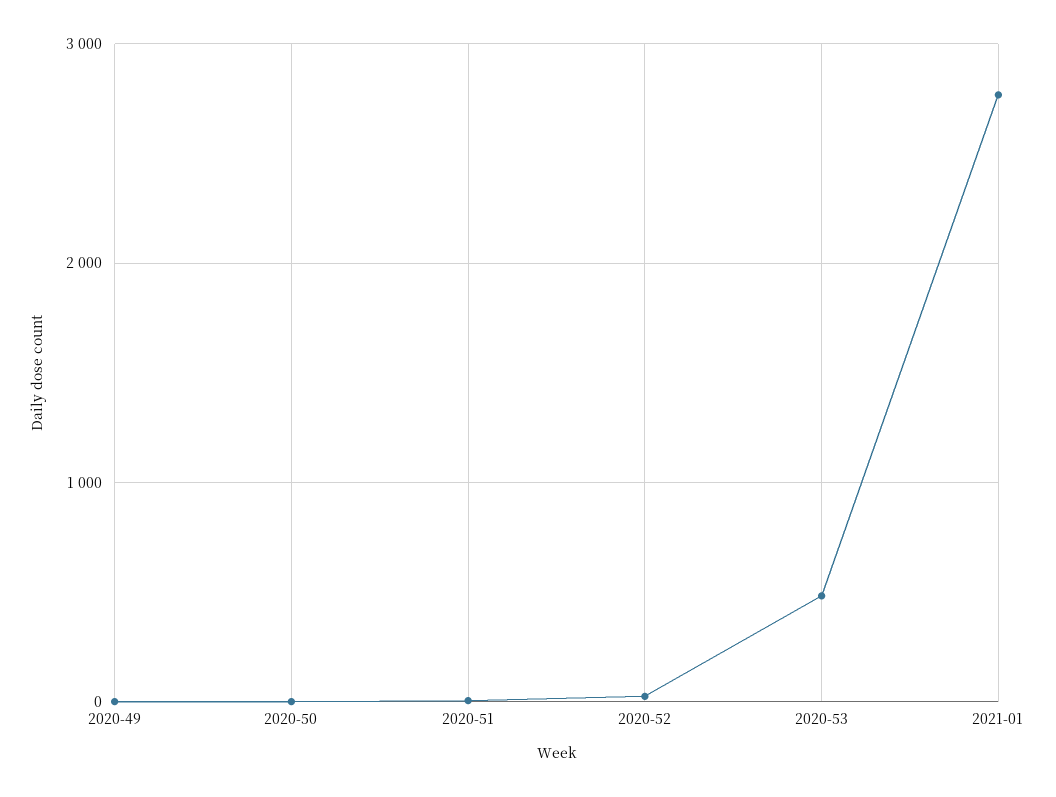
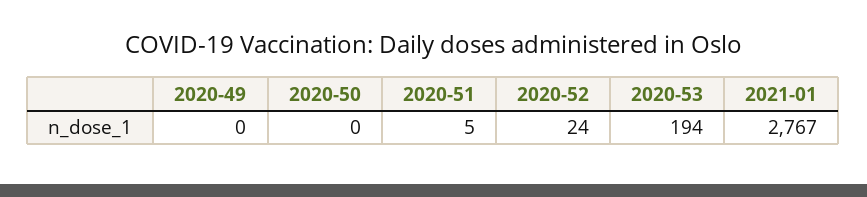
  {
    "2020-49": 0,
    "2020-50": 0,
    "2020-51": 5,
    "2020-52": 24,
-   "2020-53": 500,
+   "2020-53": 194,
    "2021-01": 2767
  }

